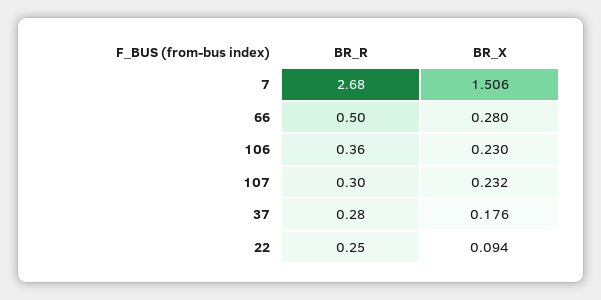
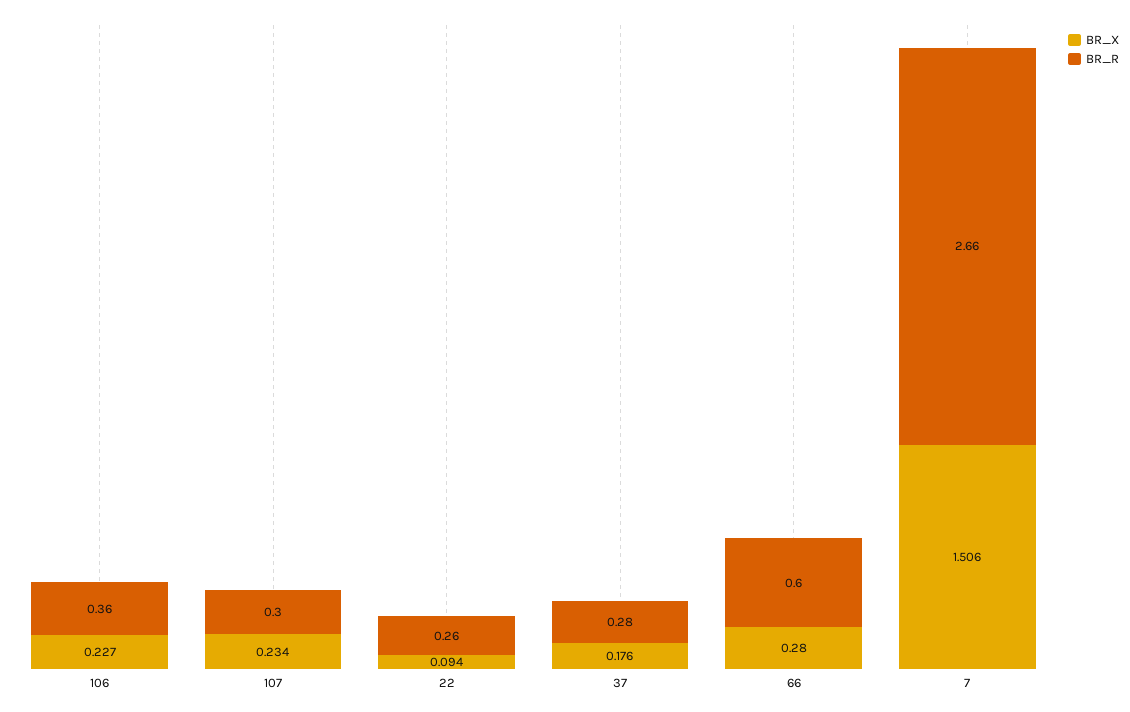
  {
    "BR_R": {
-     "7": 2.68,
+     "7": 2.66,
-     "66": 0.5,
+     "66": 0.6,
      "106": 0.36,
      "107": 0.3,
      "37": 0.28,
-     "22": 0.25
+     "22": 0.26
    },
    "BR_X": {
      "7": 1.506,
      "66": 0.28,
-     "106": 0.23,
+     "106": 0.227,
-     "107": 0.232,
+     "107": 0.234,
      "37": 0.176,
      "22": 0.094
    }
  }

